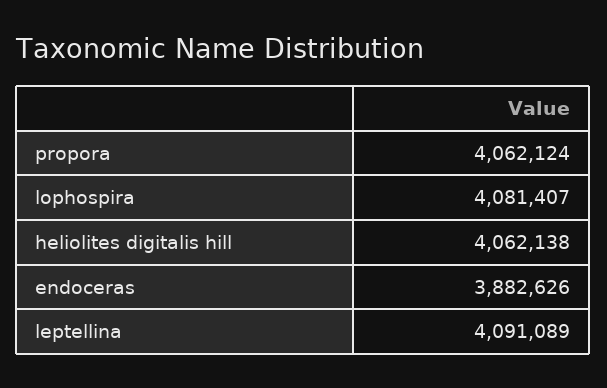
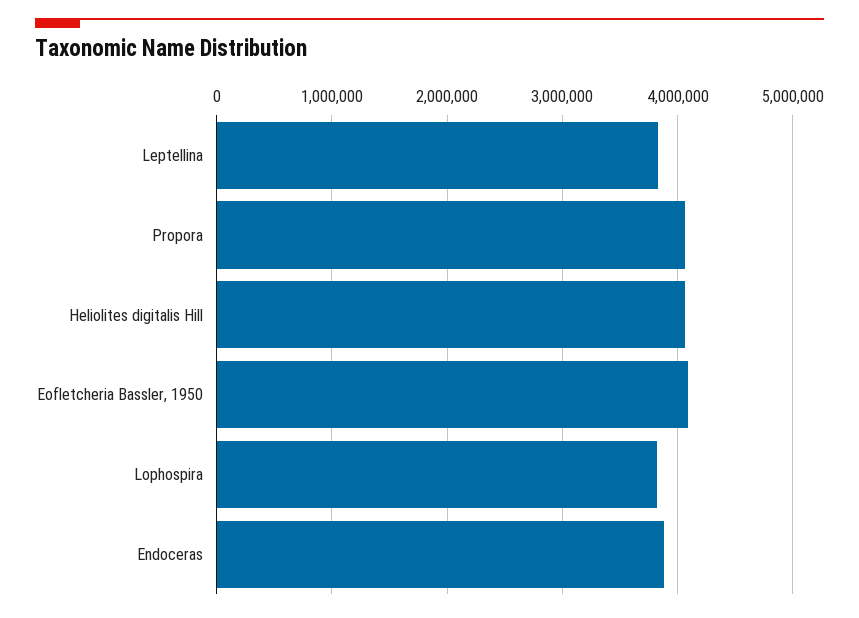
  {
    "propora": 4062124,
-   "lophospira": 4081407,
+   "lophospira": 3800000,
    "heliolites digitalis hill": 4062138,
    "endoceras": 3882626,
-   "leptellina": 4091089
+   "leptellina": 3800000,
+   "Eofletcheria Bassler, 1950": 4100000
  }

